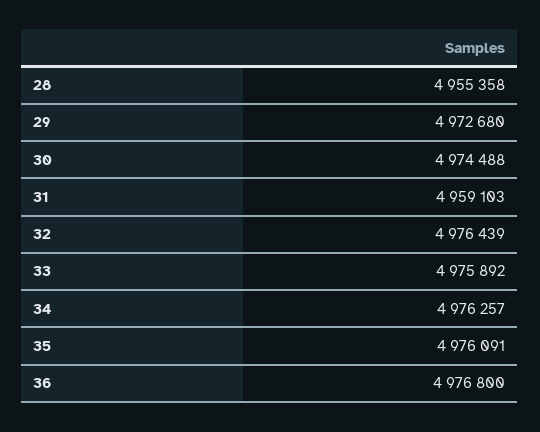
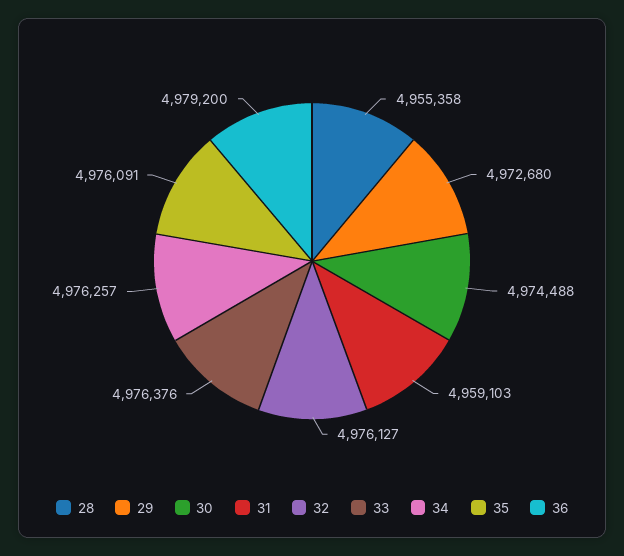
  {
    "28": 4955358,
    "29": 4972680,
    "30": 4974488,
    "31": 4959103,
-   "32": 4976439,
+   "32": 4976127,
-   "33": 4975892,
+   "33": 4976376,
    "34": 4976257,
    "35": 4976091,
-   "36": 4976800
+   "36": 4979200
  }

